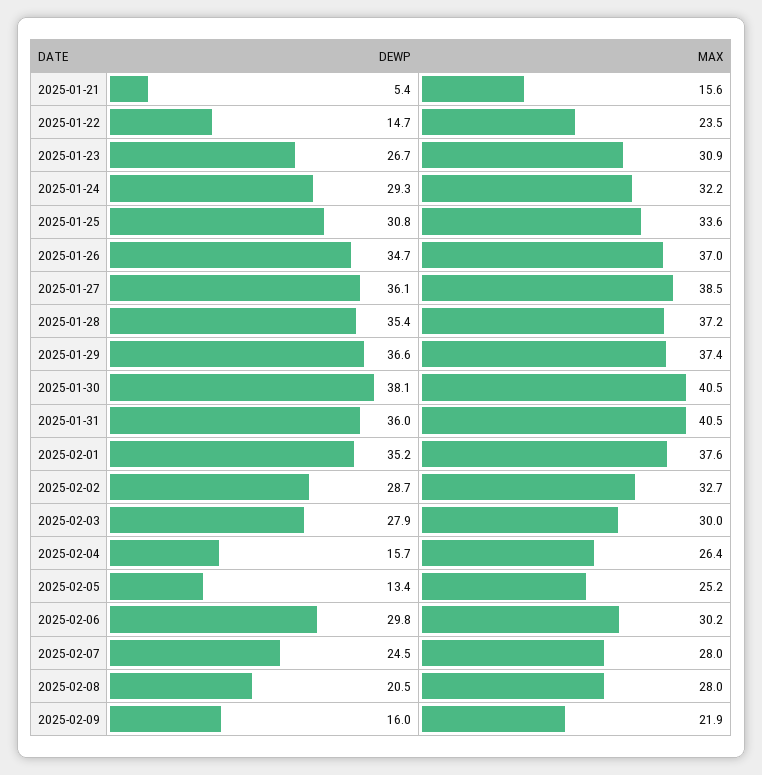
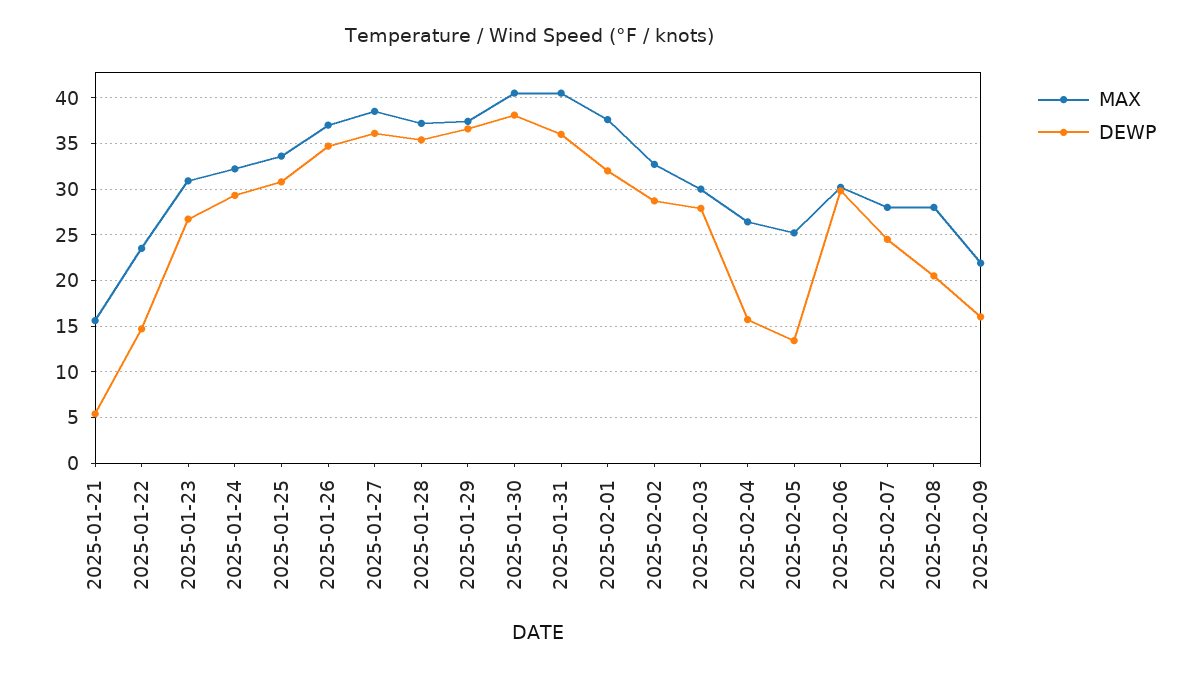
  {
    "DEWP": {
      "2025-01-21": 5.4,
      "2025-01-22": 14.7,
      "2025-01-23": 26.7,
      "2025-01-24": 29.3,
      "2025-01-25": 30.8,
      "2025-01-26": 34.7,
      "2025-01-27": 36.1,
      "2025-01-28": 35.4,
      "2025-01-29": 36.6,
      "2025-01-30": 38.1,
      "2025-01-31": 36,
-     "2025-02-01": 35.2,
+     "2025-02-01": 32,
      "2025-02-02": 28.7,
      "2025-02-03": 27.9,
      "2025-02-04": 15.7,
      "2025-02-05": 13.4,
      "2025-02-06": 29.8,
      "2025-02-07": 24.5,
      "2025-02-08": 20.5,
      "2025-02-09": 16
    },
    "MAX": {
      "2025-01-21": 15.6,
      "2025-01-22": 23.5,
      "2025-01-23": 30.9,
      "2025-01-24": 32.2,
      "2025-01-25": 33.6,
      "2025-01-26": 37,
      "2025-01-27": 38.5,
      "2025-01-28": 37.2,
      "2025-01-29": 37.4,
      "2025-01-30": 40.5,
      "2025-01-31": 40.5,
      "2025-02-01": 37.6,
      "2025-02-02": 32.7,
      "2025-02-03": 30,
      "2025-02-04": 26.4,
      "2025-02-05": 25.2,
      "2025-02-06": 30.2,
      "2025-02-07": 28,
      "2025-02-08": 28,
      "2025-02-09": 21.9
    }
  }

